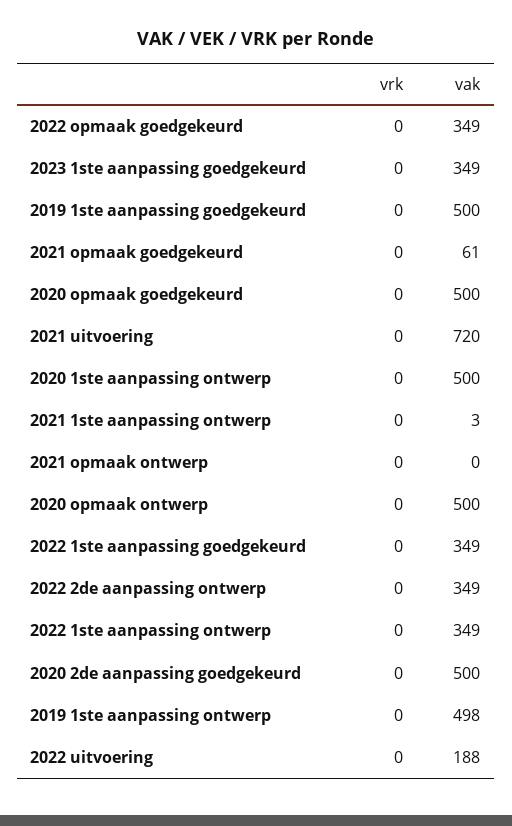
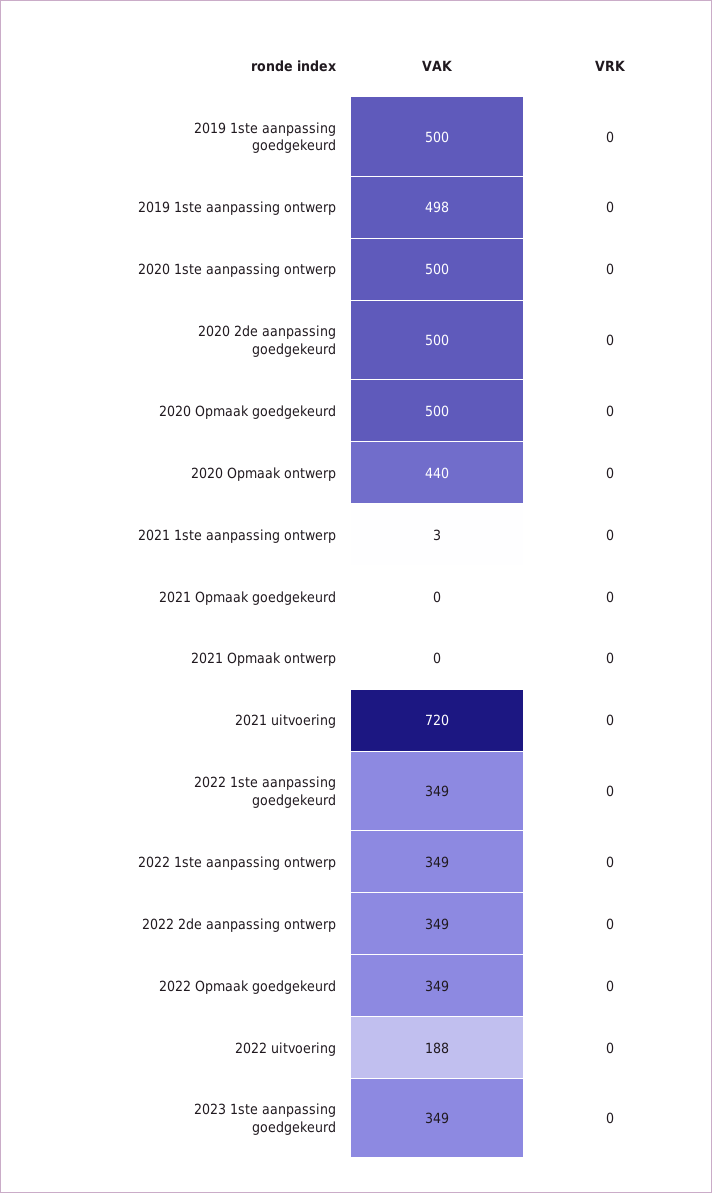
  {
    "vrk": {
      "2022 opmaak goedgekeurd": 0,
      "2023 1ste aanpassing goedgekeurd": 0,
      "2019 1ste aanpassing goedgekeurd": 0,
      "2021 opmaak goedgekeurd": 0,
      "2020 opmaak goedgekeurd": 0,
      "2021 uitvoering": 0,
      "2020 1ste aanpassing ontwerp": 0,
      "2021 1ste aanpassing ontwerp": 0,
      "2021 opmaak ontwerp": 0,
      "2020 opmaak ontwerp": 0,
      "2022 1ste aanpassing goedgekeurd": 0,
      "2022 2de aanpassing ontwerp": 0,
      "2022 1ste aanpassing ontwerp": 0,
      "2020 2de aanpassing goedgekeurd": 0,
      "2019 1ste aanpassing ontwerp": 0,
      "2022 uitvoering": 0
    },
    "vak": {
      "2022 opmaak goedgekeurd": 349,
      "2023 1ste aanpassing goedgekeurd": 349,
      "2019 1ste aanpassing goedgekeurd": 500,
-     "2021 opmaak goedgekeurd": 61,
+     "2021 opmaak goedgekeurd": 0,
      "2020 opmaak goedgekeurd": 500,
      "2021 uitvoering": 720,
      "2020 1ste aanpassing ontwerp": 500,
      "2021 1ste aanpassing ontwerp": 3,
      "2021 opmaak ontwerp": 0,
-     "2020 opmaak ontwerp": 500,
+     "2020 opmaak ontwerp": 440,
      "2022 1ste aanpassing goedgekeurd": 349,
      "2022 2de aanpassing ontwerp": 349,
      "2022 1ste aanpassing ontwerp": 349,
      "2020 2de aanpassing goedgekeurd": 500,
      "2019 1ste aanpassing ontwerp": 498,
      "2022 uitvoering": 188
    }
  }

